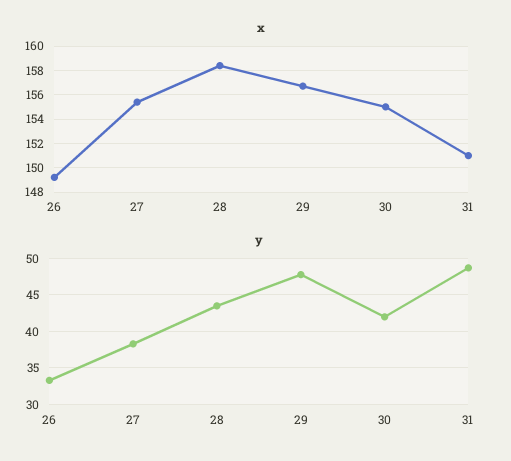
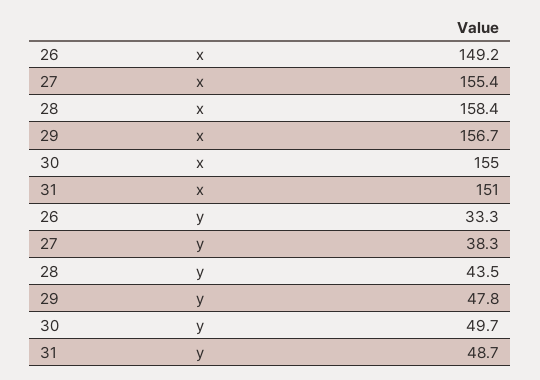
  {
    "x": {
      "26": 149.2,
      "27": 155.4,
      "28": 158.4,
      "29": 156.7,
      "30": 155,
      "31": 151
    },
    "y": {
      "26": 33.3,
      "27": 38.3,
      "28": 43.5,
      "29": 47.8,
-     "30": 42,
+     "30": 49.7,
      "31": 48.7
    }
  }

